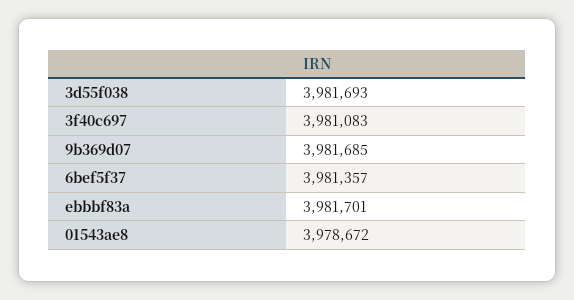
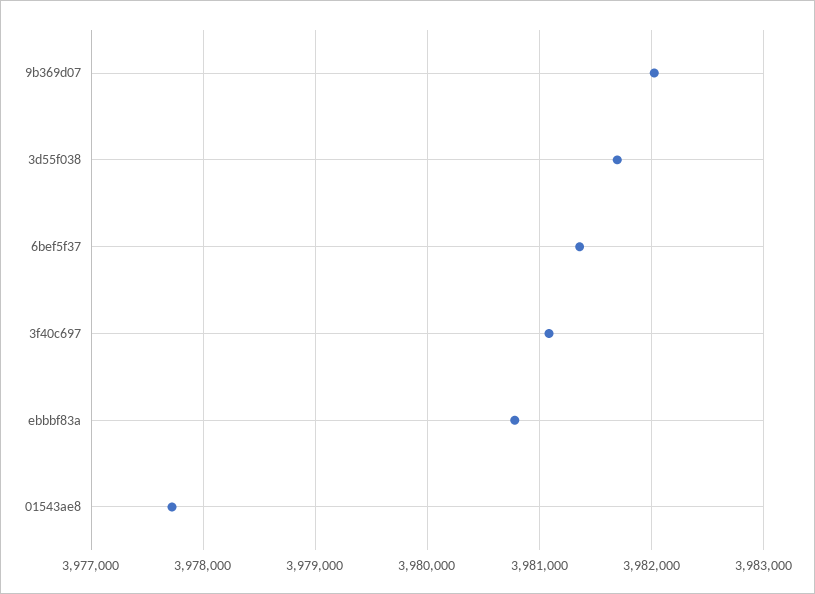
  {
    "3d55f038": 3981693,
    "3f40c697": 3981083,
-   "9b369d07": 3981685,
+   "9b369d07": 3982000,
    "6bef5f37": 3981357,
-   "ebbbf83a": 3981701,
+   "ebbbf83a": 3980800,
-   "01543ae8": 3978672
+   "01543ae8": 3977700
  }

